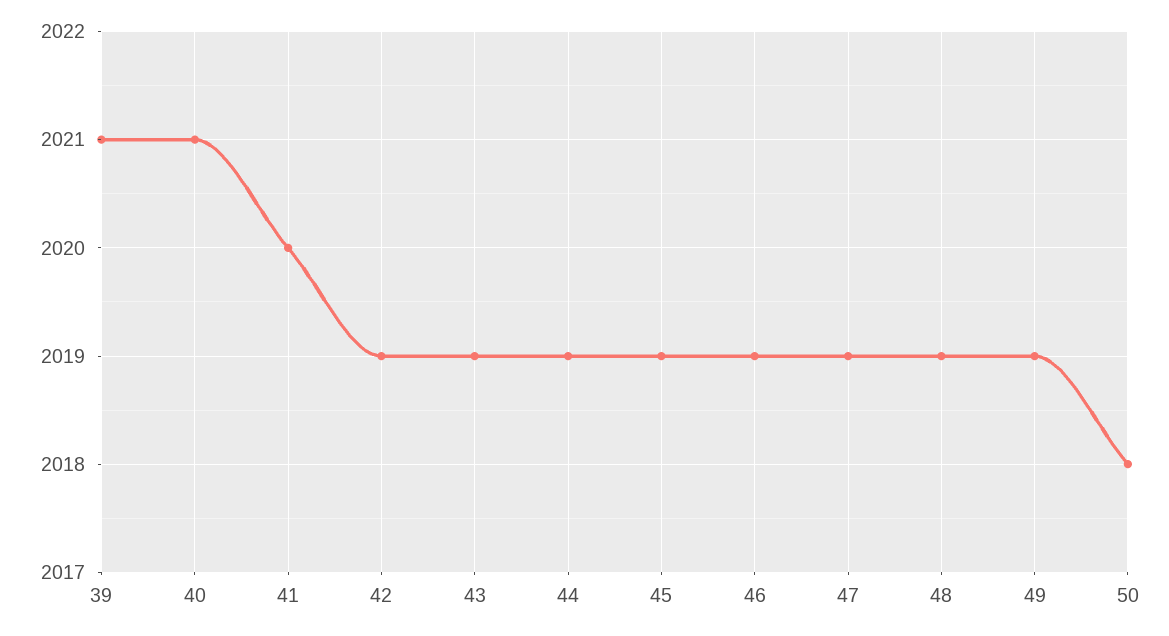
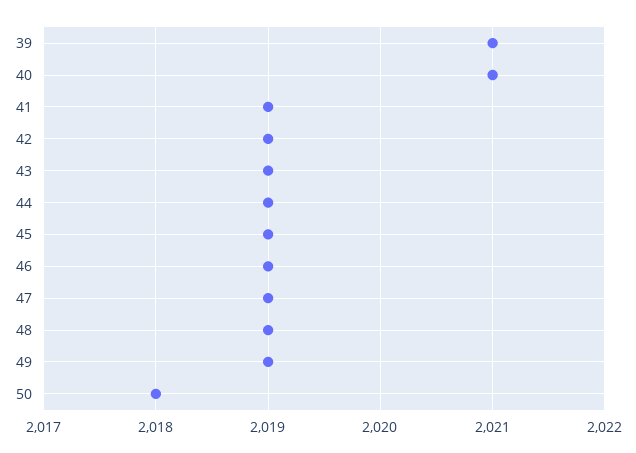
  {
    "39": 2021,
    "40": 2021,
-   "41": 2020,
+   "41": 2019,
    "42": 2019,
    "43": 2019,
    "44": 2019,
    "45": 2019,
    "46": 2019,
    "47": 2019,
    "48": 2019,
    "49": 2019,
    "50": 2018
  }

